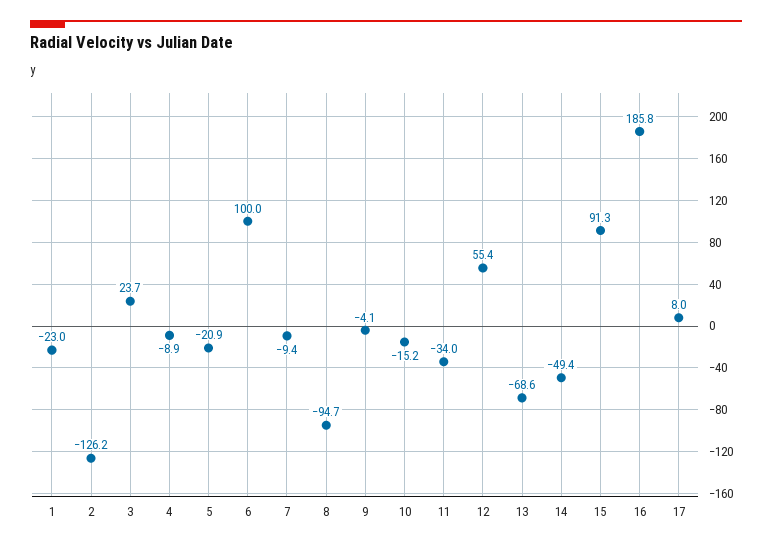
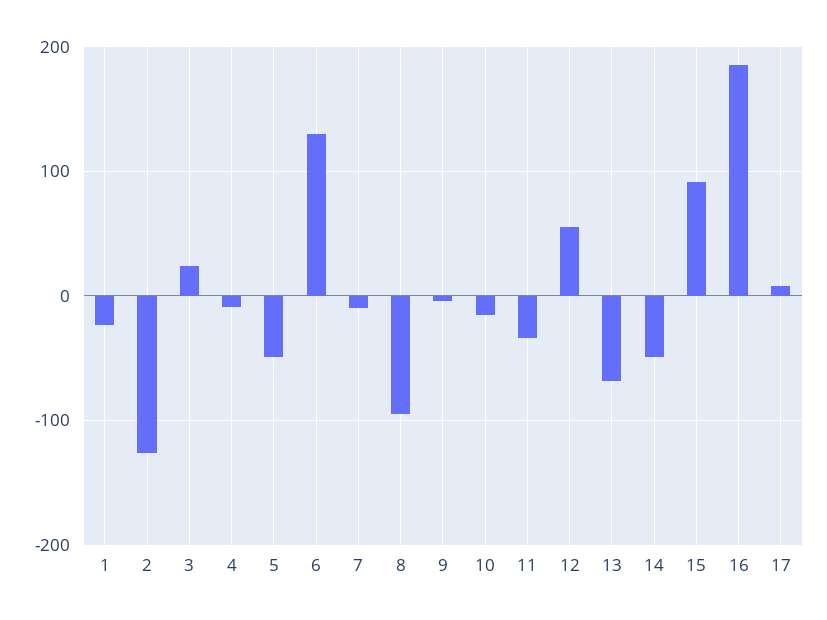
  {
    "1": -23,
    "2": -126.2,
    "3": 23.7,
    "4": -8.9,
-   "5": -20.9,
+   "5": -50,
-   "6": 100,
+   "6": 130,
    "7": -9.4,
    "8": -94.7,
    "9": -4.1,
    "10": -15.2,
    "11": -34,
    "12": 55.4,
    "13": -68.6,
    "14": -49.4,
    "15": 91.3,
    "16": 185.8,
    "17": 8
  }

